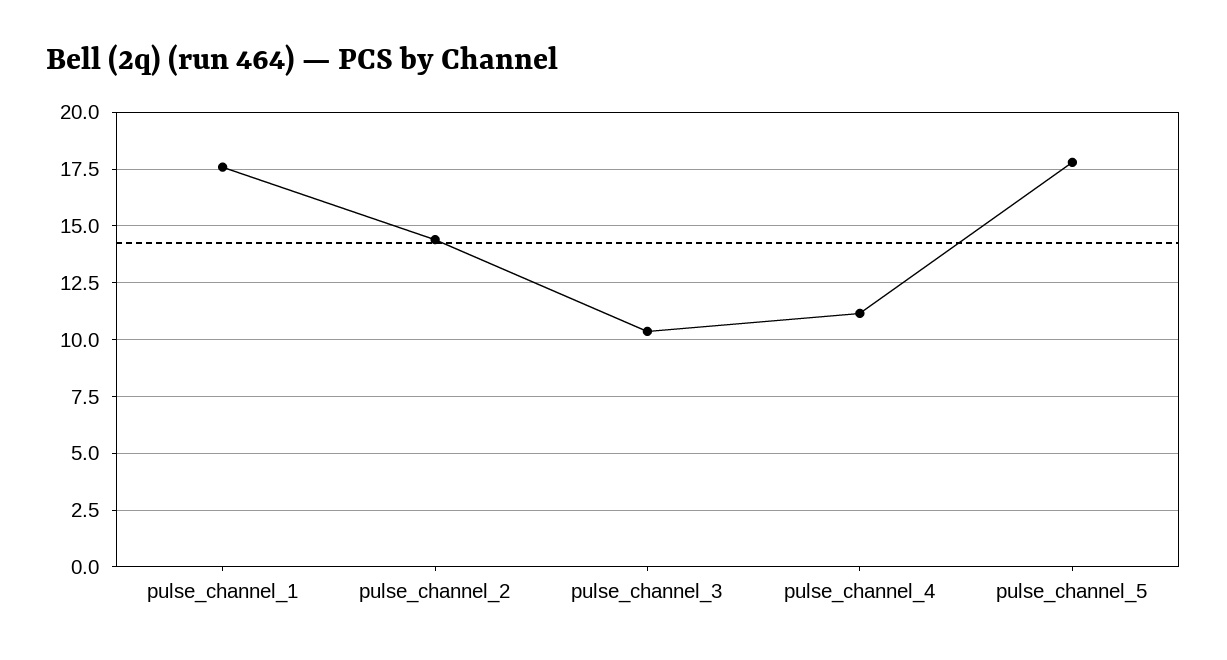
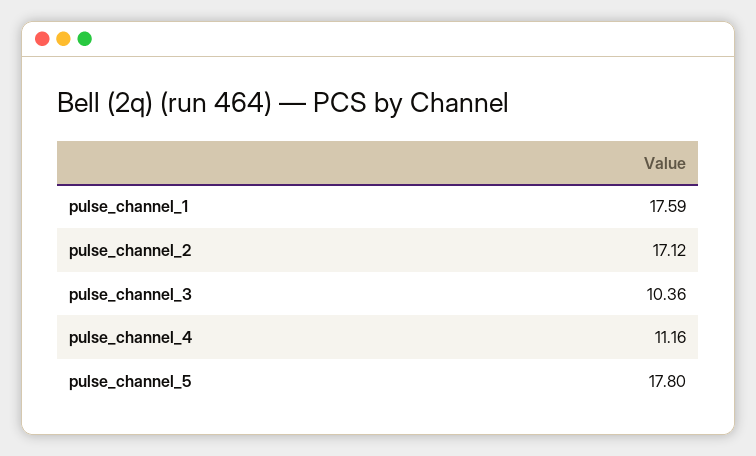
  {
    "pulse_channel_1": 17.59,
-   "pulse_channel_2": 14.5,
+   "pulse_channel_2": 17.12,
    "pulse_channel_3": 10.36,
    "pulse_channel_4": 11.16,
    "pulse_channel_5": 17.8
  }

